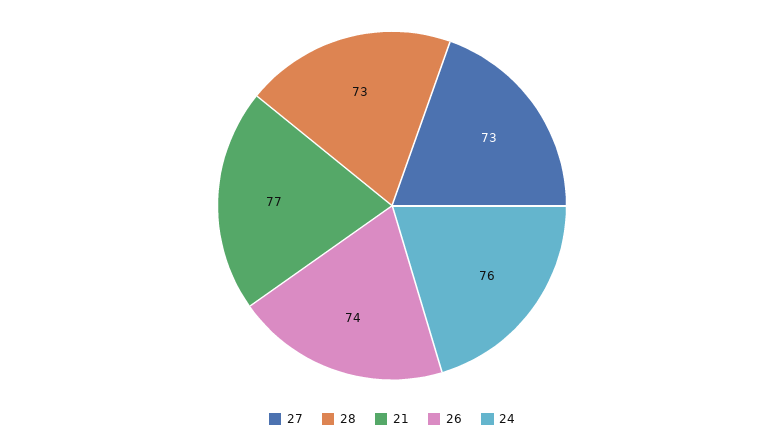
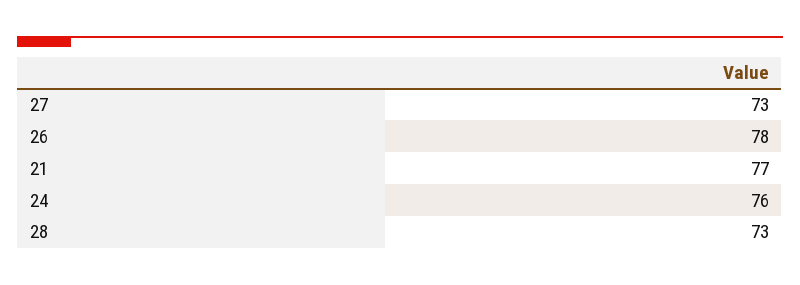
  {
    "27": 73,
    "28": 73,
    "21": 77,
-   "26": 74,
+   "26": 78,
    "24": 76
  }

